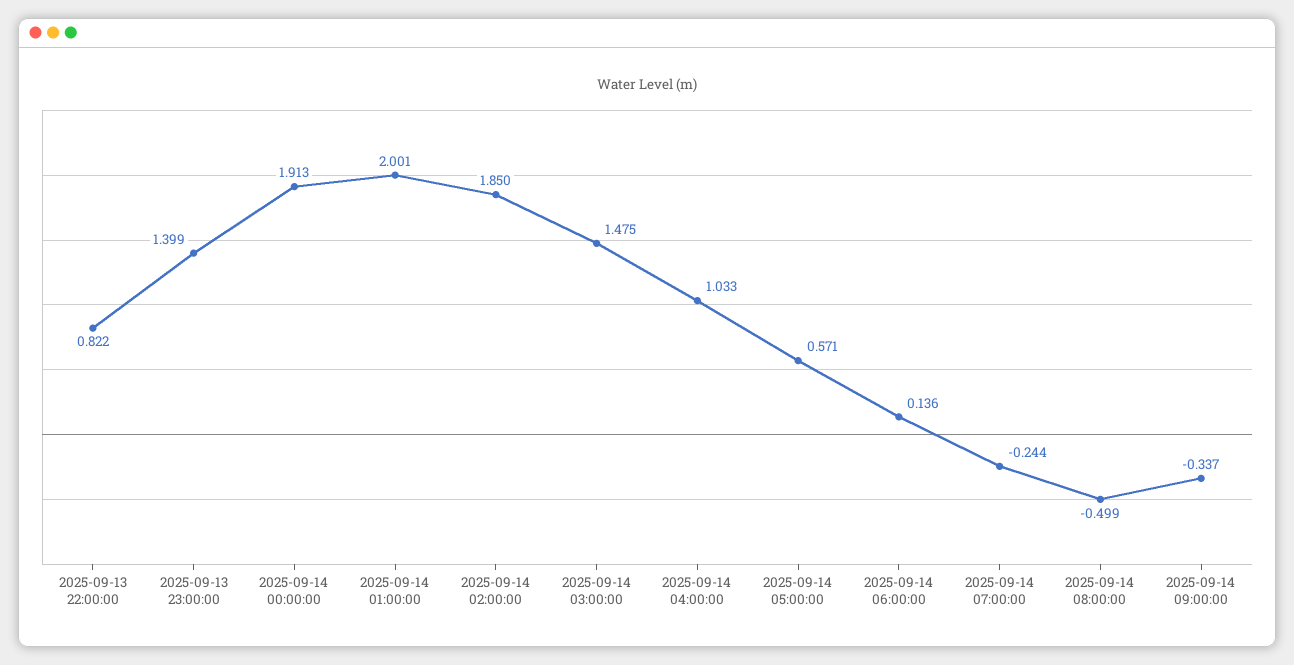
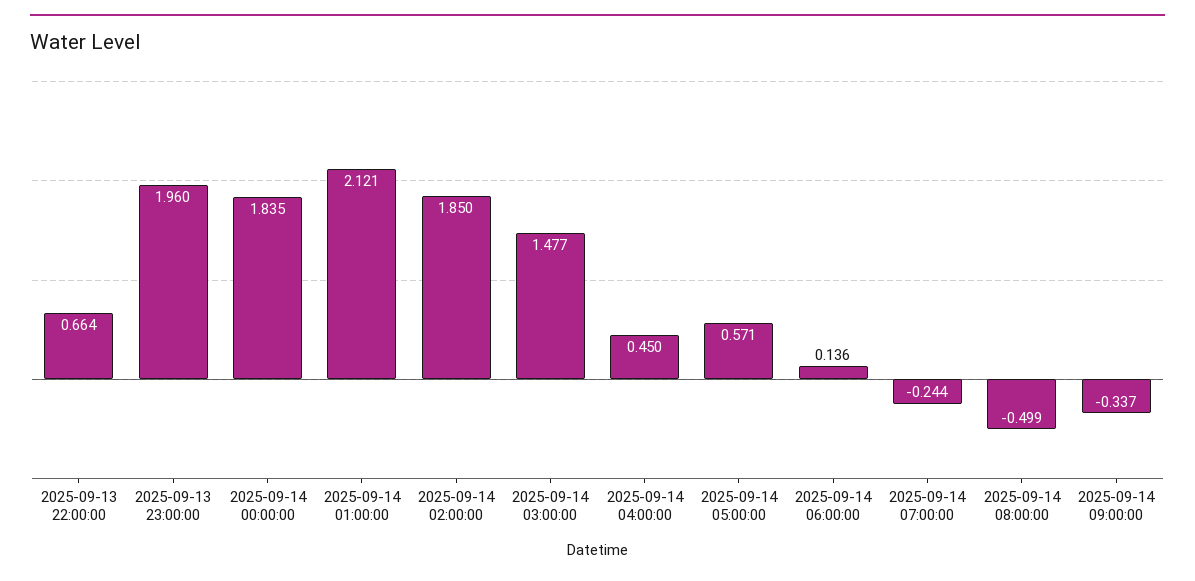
  {
-   "2025-09-13 22:00:00": 0.822,
+   "2025-09-13 22:00:00": 0.664,
-   "2025-09-13 23:00:00": 1.399,
+   "2025-09-13 23:00:00": 1.96,
-   "2025-09-14 00:00:00": 1.913,
+   "2025-09-14 00:00:00": 1.835,
-   "2025-09-14 01:00:00": 2.001,
+   "2025-09-14 01:00:00": 2.121,
    "2025-09-14 02:00:00": 1.85,
-   "2025-09-14 03:00:00": 1.475,
+   "2025-09-14 03:00:00": 1.477,
-   "2025-09-14 04:00:00": 1.033,
+   "2025-09-14 04:00:00": 0.45,
    "2025-09-14 05:00:00": 0.571,
    "2025-09-14 06:00:00": 0.136,
    "2025-09-14 07:00:00": -0.244,
    "2025-09-14 08:00:00": -0.499,
    "2025-09-14 09:00:00": -0.337
  }

